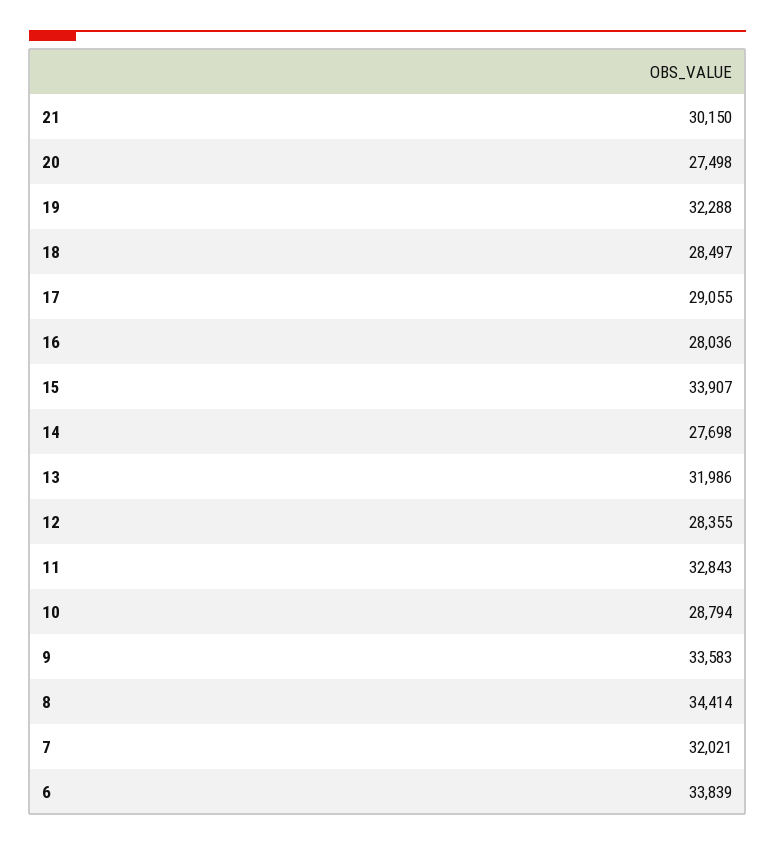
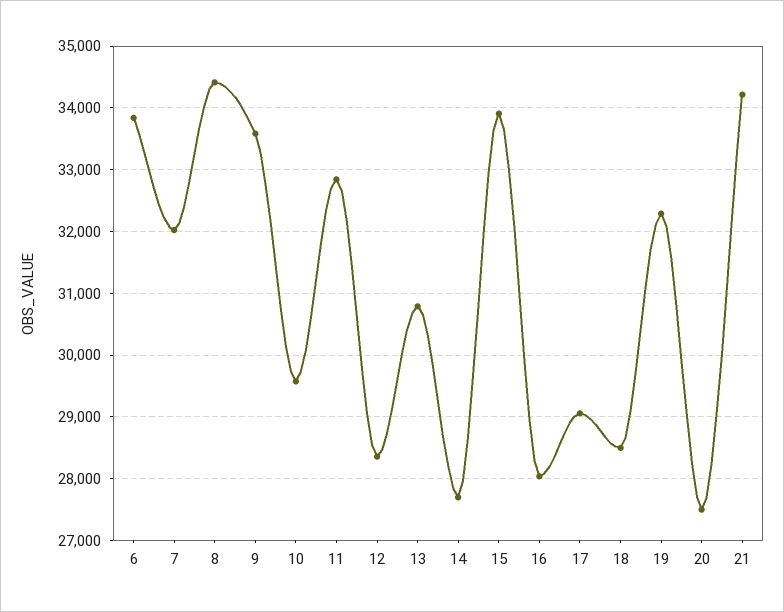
  {
-   "21": 30150,
+   "21": 34200,
    "20": 27498,
    "19": 32288,
    "18": 28497,
    "17": 29055,
    "16": 28036,
    "15": 33907,
    "14": 27698,
-   "13": 31986,
+   "13": 30800,
    "12": 28355,
    "11": 32843,
-   "10": 28794,
+   "10": 29600,
    "9": 33583,
    "8": 34414,
    "7": 32021,
    "6": 33839
  }

